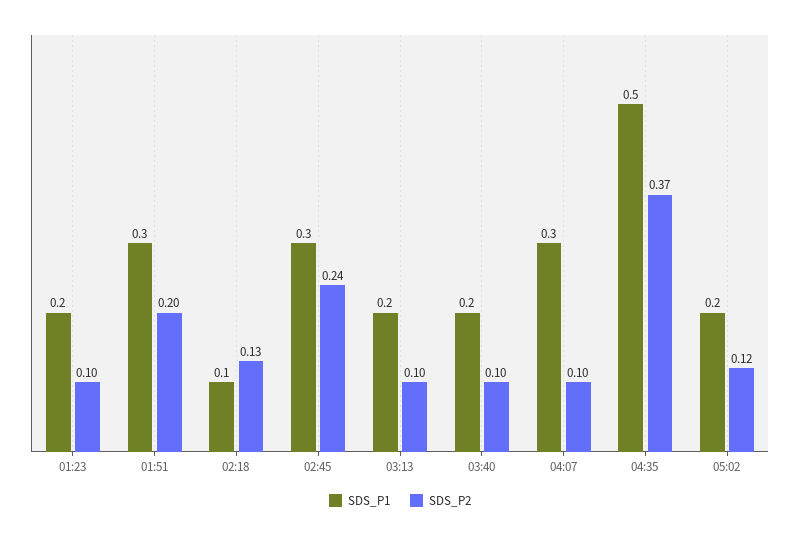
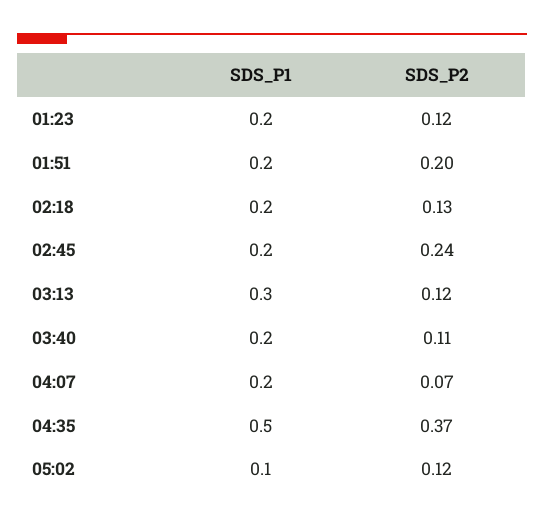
  {
    "SDS_P1": {
      "01:23": 0.2,
-     "01:51": 0.3,
+     "01:51": 0.2,
-     "02:18": 0.1,
+     "02:18": 0.2,
-     "02:45": 0.3,
+     "02:45": 0.2,
-     "03:13": 0.2,
+     "03:13": 0.3,
      "03:40": 0.2,
-     "04:07": 0.3,
+     "04:07": 0.2,
      "04:35": 0.5,
-     "05:02": 0.2
+     "05:02": 0.1
    },
    "SDS_P2": {
-     "01:23": 0.1,
+     "01:23": 0.12,
      "01:51": 0.2,
      "02:18": 0.13,
      "02:45": 0.24,
-     "03:13": 0.1,
+     "03:13": 0.12,
-     "03:40": 0.1,
+     "03:40": 0.11,
-     "04:07": 0.1,
+     "04:07": 0.07,
      "04:35": 0.37,
      "05:02": 0.12
    }
  }

